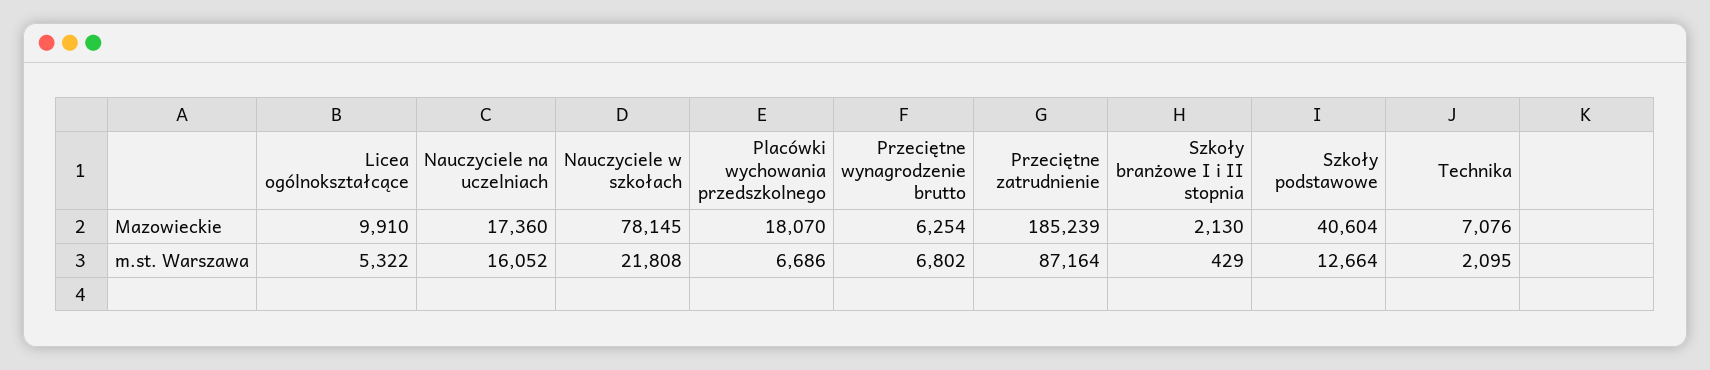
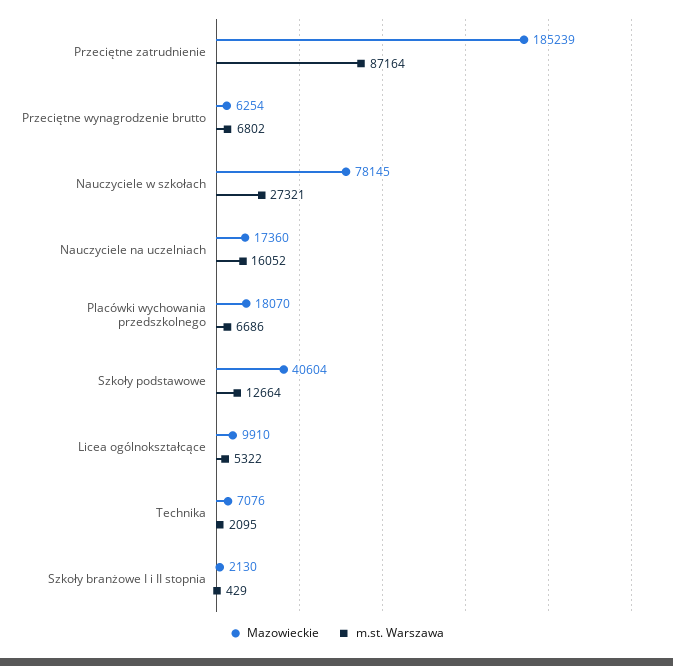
  {
    "Mazowieckie": {
      "Licea ogólnokształcące": 9910,
      "Nauczyciele na uczelniach": 17360,
      "Nauczyciele w szkołach": 78145,
      "Placówki wychowania przedszkolnego": 18070,
      "Przeciętne wynagrodzenie brutto": 6254,
      "Przeciętne zatrudnienie": 185239,
      "Szkoły branżowe I i II stopnia": 2130,
      "Szkoły podstawowe": 40604,
      "Technika": 7076
    },
    "m.st. Warszawa": {
      "Licea ogólnokształcące": 5322,
      "Nauczyciele na uczelniach": 16052,
-     "Nauczyciele w szkołach": 21808,
+     "Nauczyciele w szkołach": 27321,
      "Placówki wychowania przedszkolnego": 6686,
      "Przeciętne wynagrodzenie brutto": 6802,
      "Przeciętne zatrudnienie": 87164,
      "Szkoły branżowe I i II stopnia": 429,
      "Szkoły podstawowe": 12664,
      "Technika": 2095
    }
  }

